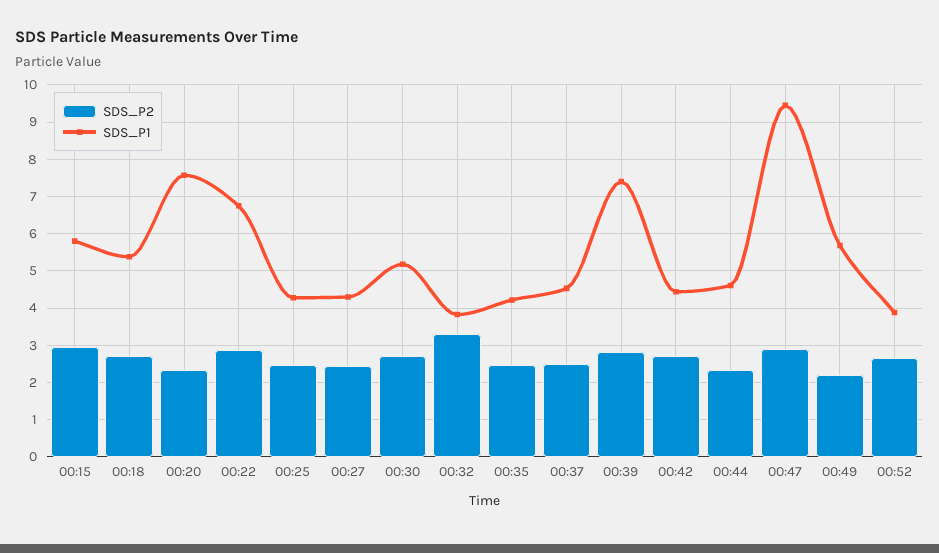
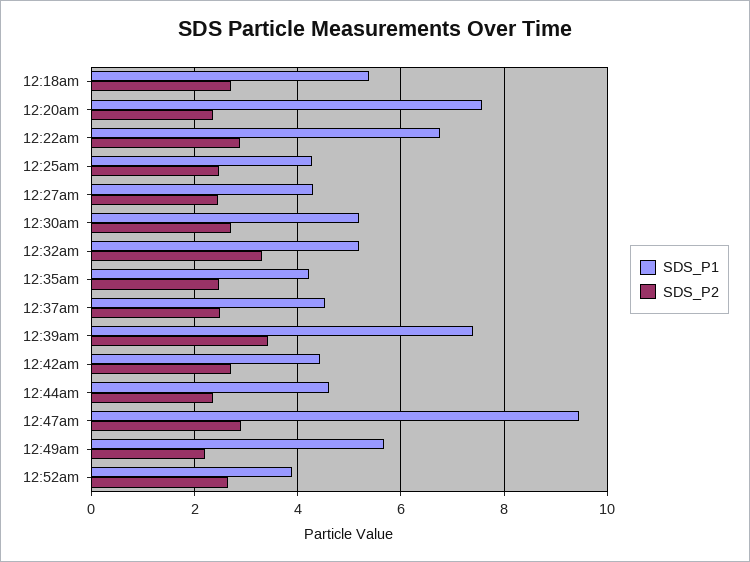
  {
    "SDS_P2": {
-     "00:15": 3,
      "00:18": 2.8,
      "00:20": 2.4,
      "00:22": 2.8,
      "00:25": 2.4,
      "00:27": 2.4,
      "00:30": 2.8,
      "00:32": 3.4,
      "00:35": 2.4,
      "00:37": 2.6,
-     "00:39": 2.8,
+     "00:39": 3.4,
      "00:42": 2.8,
      "00:44": 2.4,
      "00:47": 3,
      "00:49": 2.2,
      "00:52": 2.6
    },
    "SDS_P1": {
-     "00:15": 5.8,
      "00:18": 5.4,
      "00:20": 7.6,
      "00:22": 6.8,
      "00:25": 4.2,
      "00:27": 4.4,
      "00:30": 5.2,
-     "00:32": 3.8,
+     "00:32": 5.2,
      "00:35": 4.2,
      "00:37": 4.6,
      "00:39": 7.4,
      "00:42": 4.4,
      "00:44": 4.6,
      "00:47": 9.4,
      "00:49": 5.6,
      "00:52": 3.8
    }
  }

